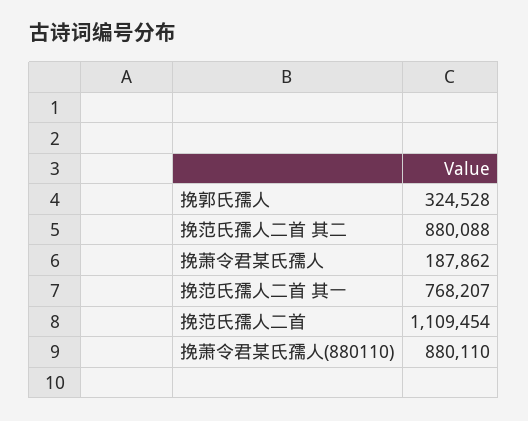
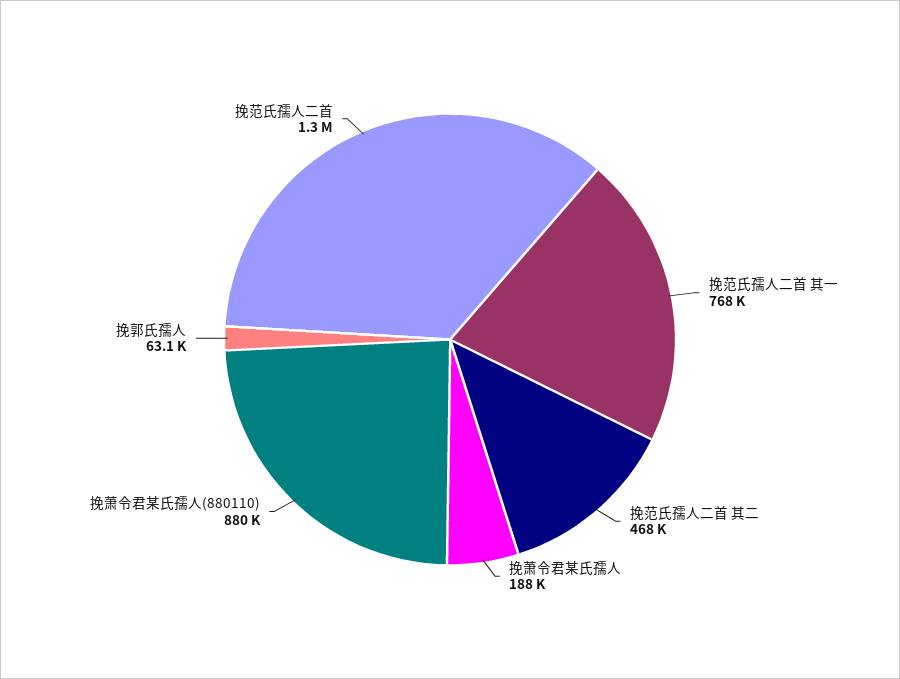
  {
-   "挽郭氏孺人": 324528,
+   "挽郭氏孺人": 63100,
-   "挽范氏孺人二首 其二": 880088,
+   "挽范氏孺人二首 其二": 468000,
    "挽萧令君某氏孺人": 187862,
    "挽范氏孺人二首 其一": 768207,
-   "挽范氏孺人二首": 1109454,
+   "挽范氏孺人二首": 1300000,
    "挽萧令君某氏孺人(880110)": 880110
  }

